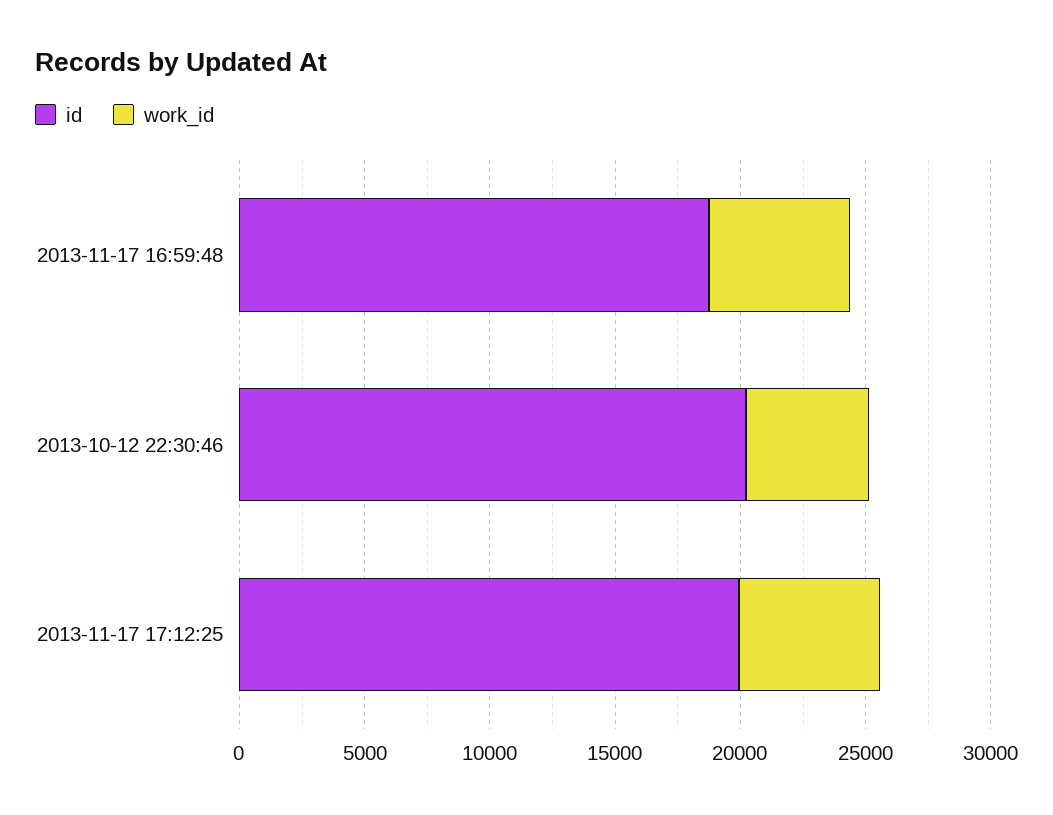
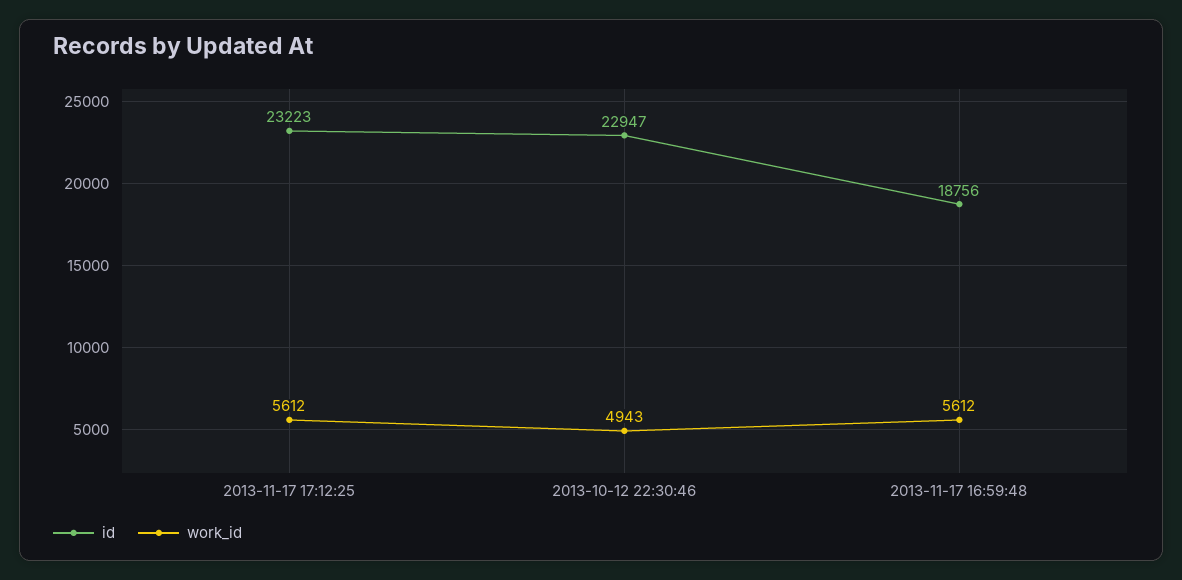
  {
    "id": {
      "2013-11-17 16:59:48": 18756,
-     "2013-10-12 22:30:46": 20000,
+     "2013-10-12 22:30:46": 22947,
-     "2013-11-17 17:12:25": 20000
+     "2013-11-17 17:12:25": 23223
    },
    "work_id": {
      "2013-11-17 16:59:48": 5612,
      "2013-10-12 22:30:46": 4943,
      "2013-11-17 17:12:25": 5612
    }
  }

